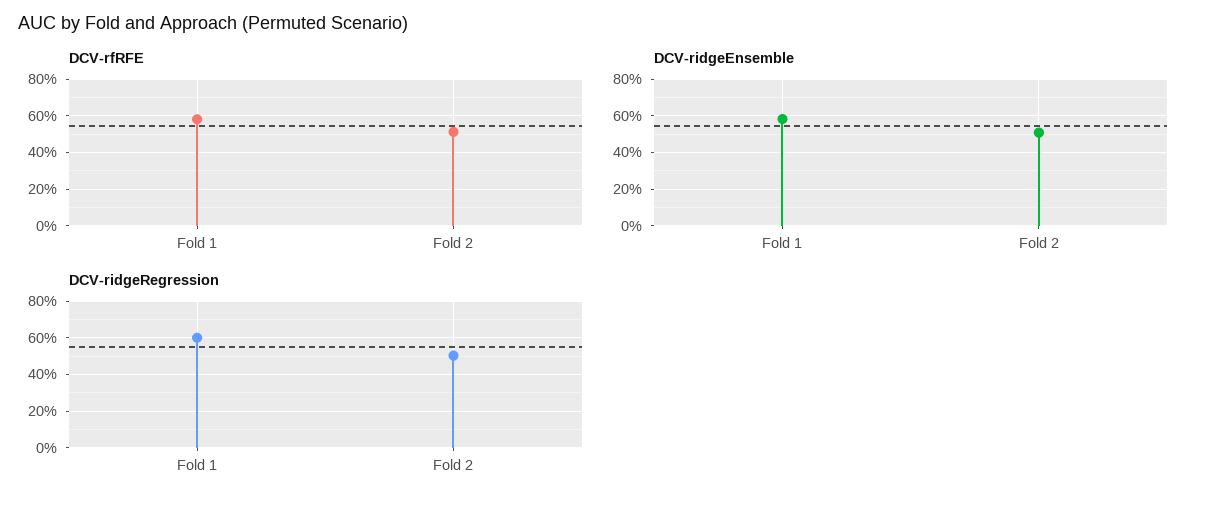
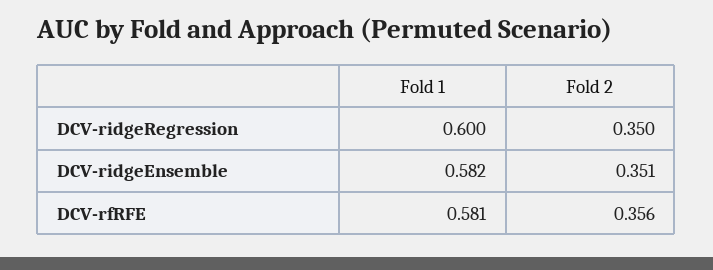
  {
    "DCV-rfRFE": {
      "Fold 1": 0.581,
-     "Fold 2": 0.5
+     "Fold 2": 0.356
    },
    "DCV-ridgeEnsemble": {
      "Fold 1": 0.582,
-     "Fold 2": 0.5
+     "Fold 2": 0.351
    },
    "DCV-ridgeRegression": {
      "Fold 1": 0.6,
-     "Fold 2": 0.5
+     "Fold 2": 0.35
    }
  }

